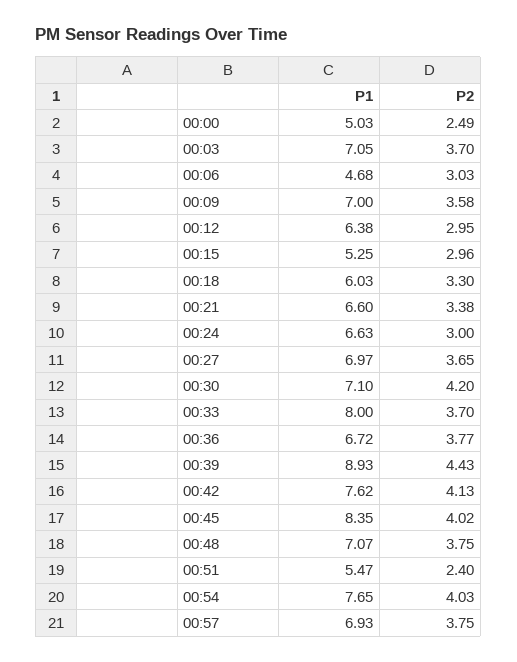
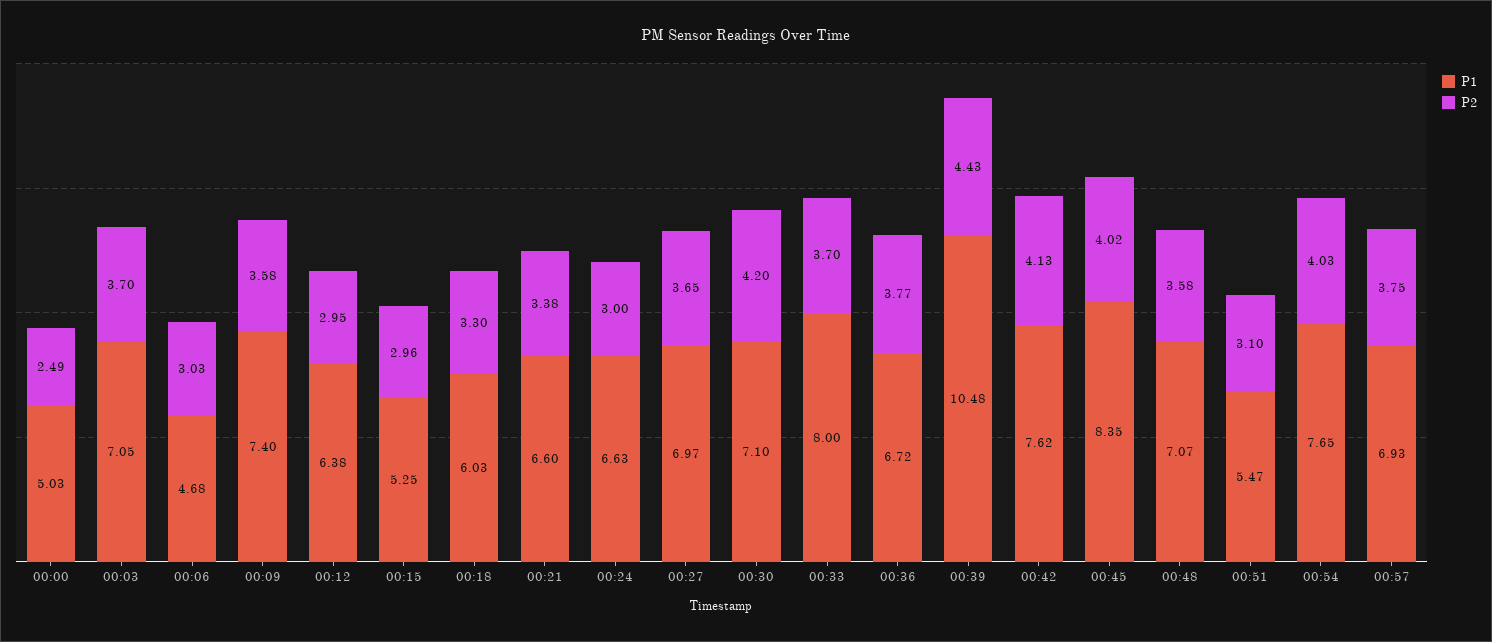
  {
    "P1": {
      "00:00": 5.03,
      "00:03": 7.05,
      "00:06": 4.68,
-     "00:09": 7,
+     "00:09": 7.4,
      "00:12": 6.38,
      "00:15": 5.25,
      "00:18": 6.03,
      "00:21": 6.6,
      "00:24": 6.63,
      "00:27": 6.97,
      "00:30": 7.1,
      "00:33": 8,
      "00:36": 6.72,
-     "00:39": 8.93,
+     "00:39": 10.48,
      "00:42": 7.62,
      "00:45": 8.35,
      "00:48": 7.07,
      "00:51": 5.47,
      "00:54": 7.65,
      "00:57": 6.93
    },
    "P2": {
      "00:00": 2.49,
      "00:03": 3.7,
      "00:06": 3.03,
      "00:09": 3.58,
      "00:12": 2.95,
      "00:15": 2.96,
      "00:18": 3.3,
      "00:21": 3.38,
      "00:24": 3,
      "00:27": 3.65,
      "00:30": 4.2,
      "00:33": 3.7,
      "00:36": 3.77,
      "00:39": 4.43,
      "00:42": 4.13,
      "00:45": 4.02,
-     "00:48": 3.75,
+     "00:48": 3.58,
-     "00:51": 2.4,
+     "00:51": 3.1,
      "00:54": 4.03,
      "00:57": 3.75
    }
  }

